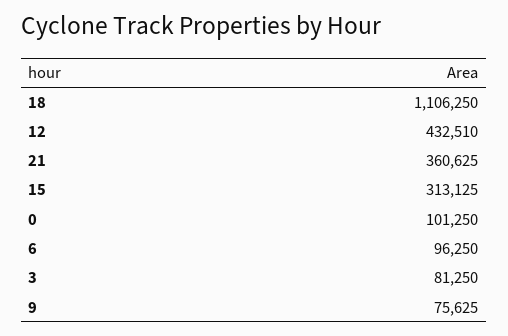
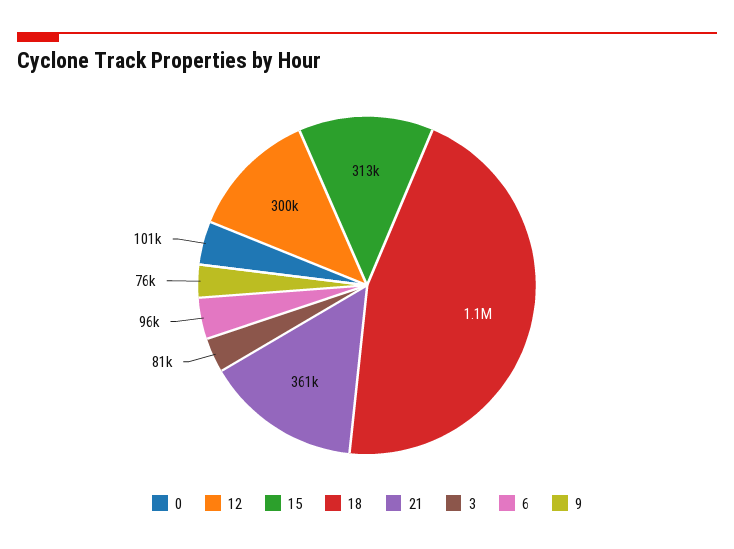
  {
    "18": 1106250,
-   "12": 432510,
+   "12": 300000,
    "21": 360625,
    "15": 313125,
    "0": 101250,
    "6": 96250,
    "3": 81250,
    "9": 75625
  }

